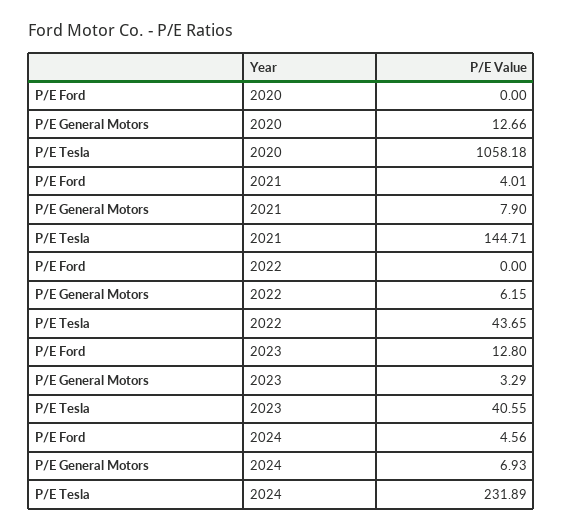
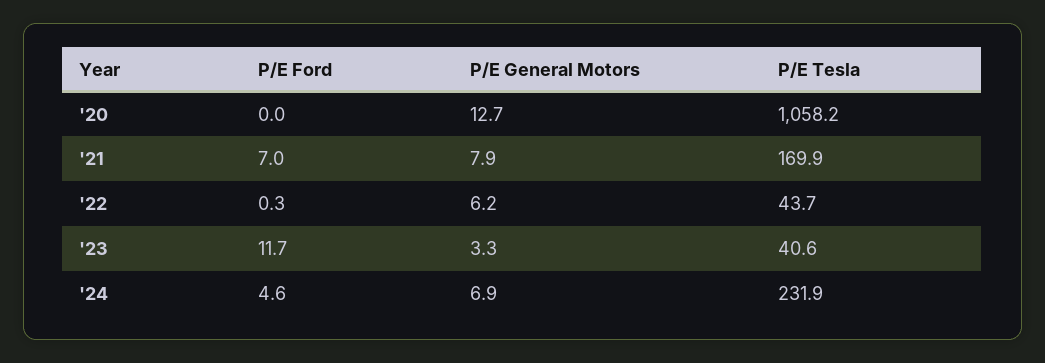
  {
    "P/E Ford": {
      "2020": 0,
-     "2021": 4.01,
+     "2021": 7,
-     "2022": 0,
+     "2022": 0.3,
-     "2023": 12.8,
+     "2023": 11.7,
      "2024": 4.56
    },
    "P/E General Motors": {
      "2020": 12.66,
      "2021": 7.9,
      "2022": 6.15,
      "2023": 3.29,
      "2024": 6.93
    },
    "P/E Tesla": {
      "2020": 1058.18,
-     "2021": 144.71,
+     "2021": 169.9,
      "2022": 43.65,
      "2023": 40.55,
      "2024": 231.89
    }
  }

